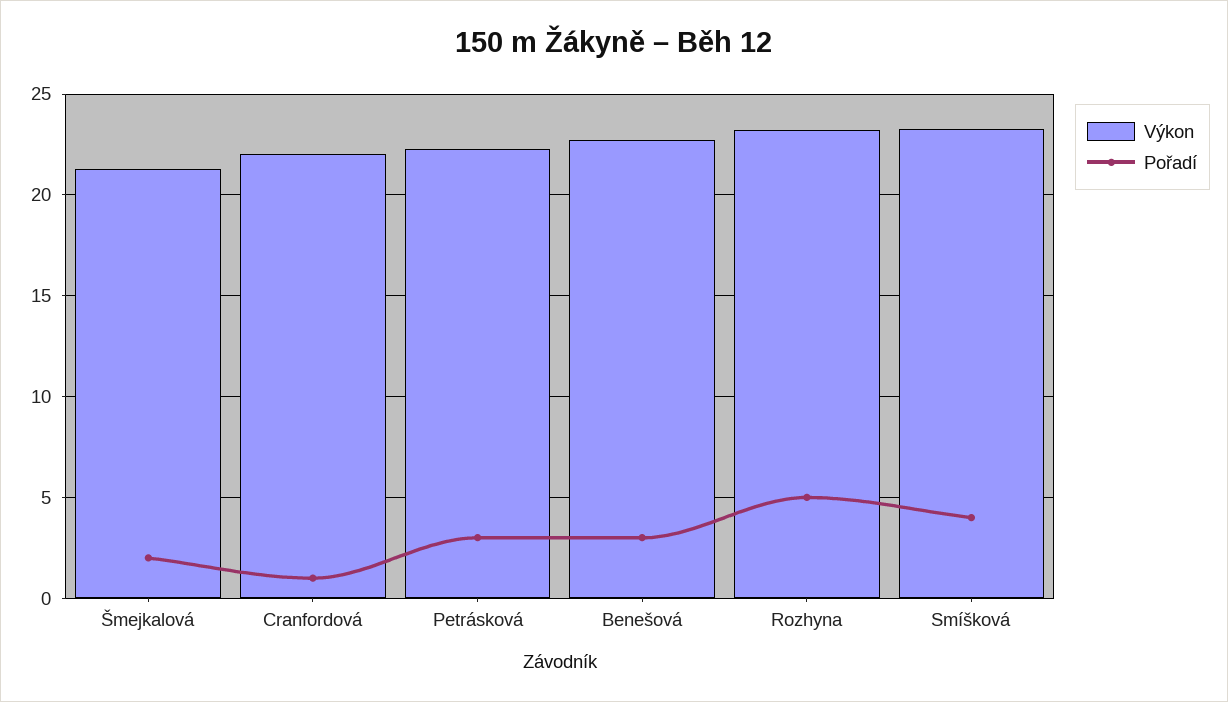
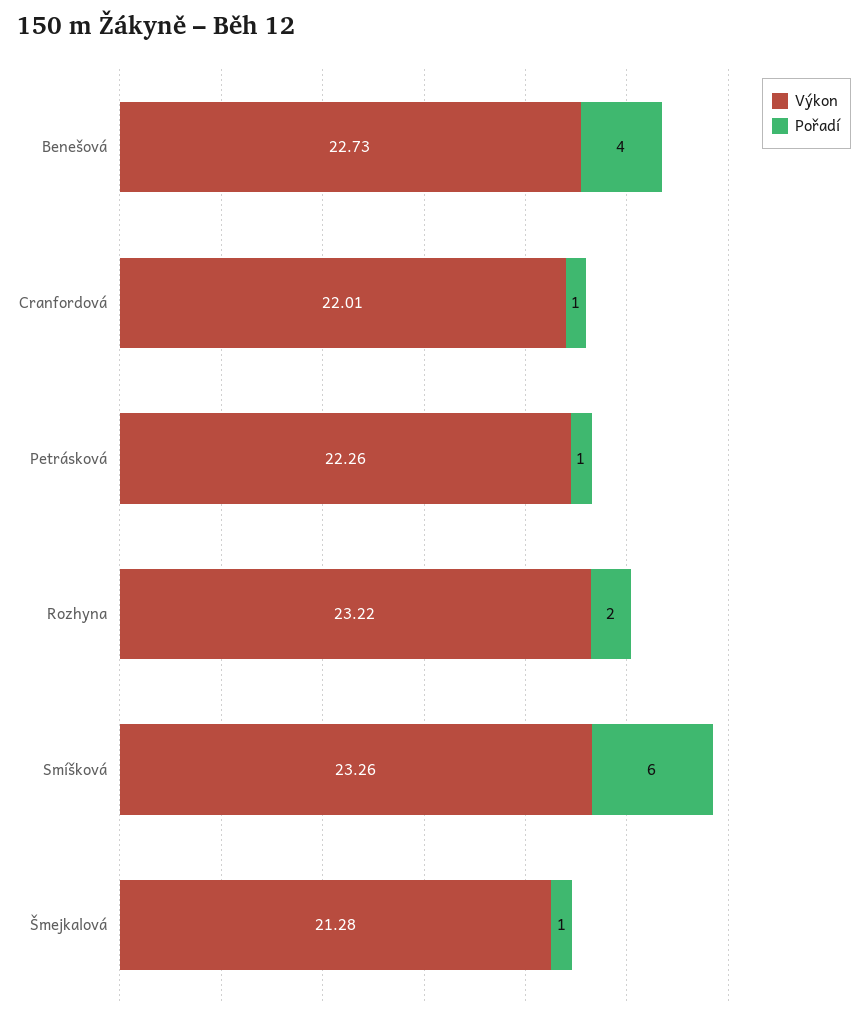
  {
    "Výkon": {
      "Šmejkalová": 21.28,
      "Cranfordová": 22.01,
      "Petrásková": 22.26,
      "Benešová": 22.73,
      "Rozhyna": 23.22,
      "Smíšková": 23.26
    },
    "Pořadí": {
-     "Šmejkalová": 2,
+     "Šmejkalová": 1,
      "Cranfordová": 1,
-     "Petrásková": 3,
+     "Petrásková": 1,
-     "Benešová": 3,
+     "Benešová": 4,
-     "Rozhyna": 5,
+     "Rozhyna": 2,
-     "Smíšková": 4
+     "Smíšková": 6
    }
  }

